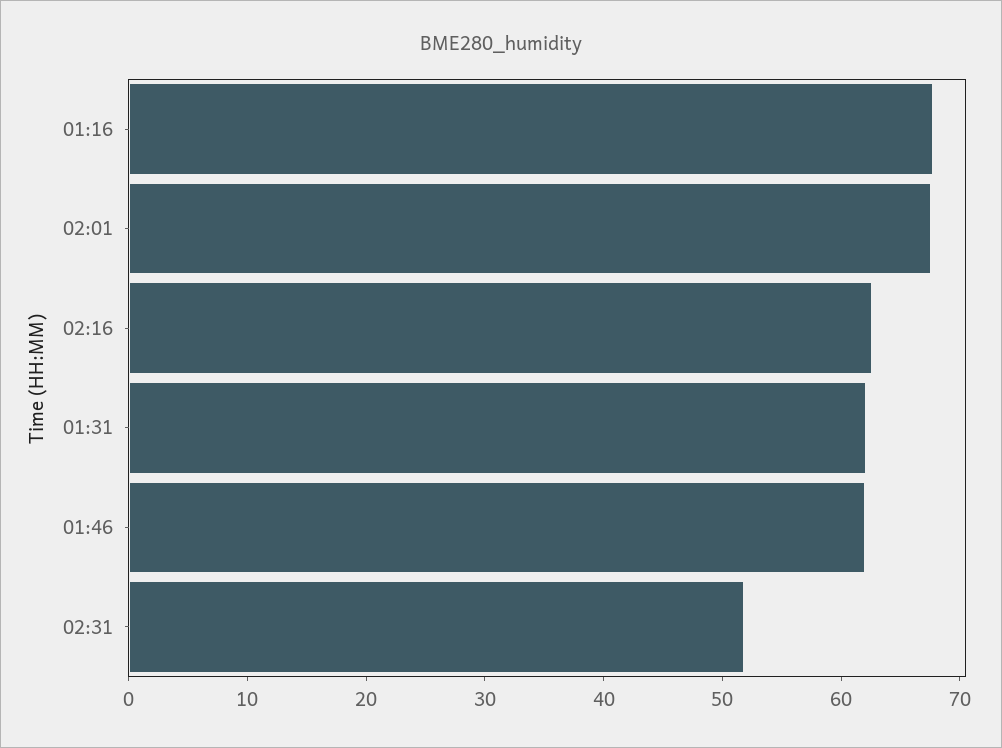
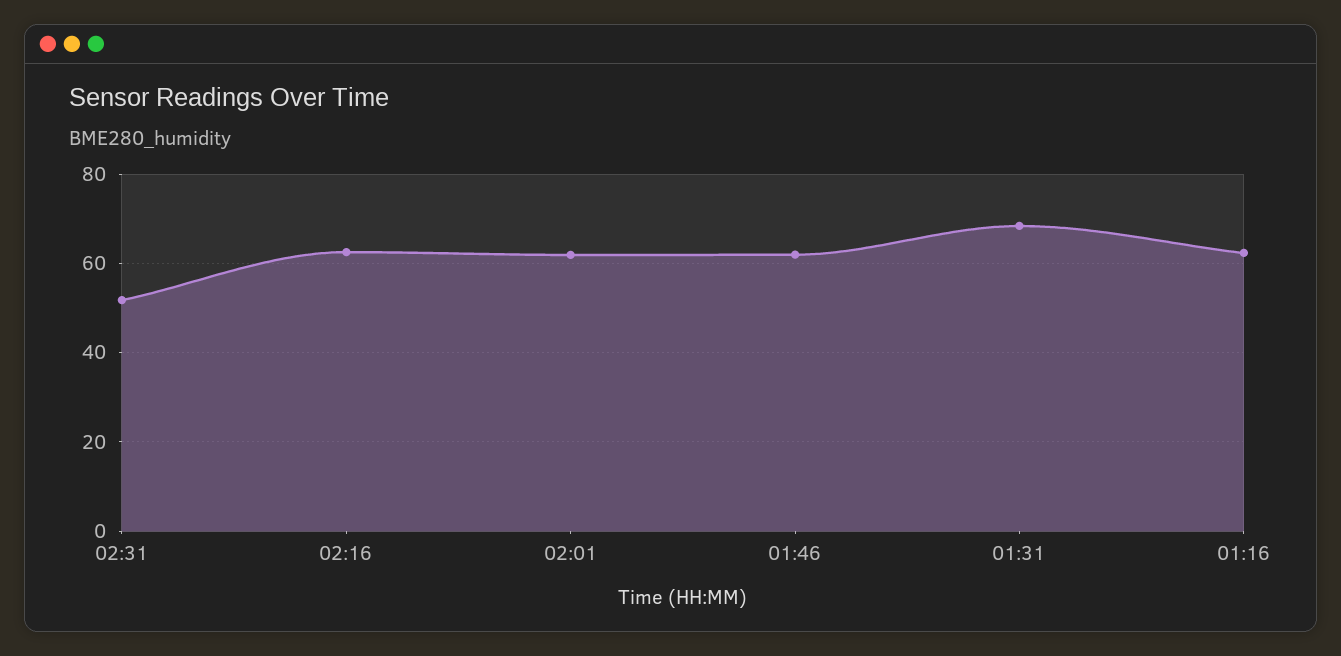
  {
-   "01:16": 68,
+   "01:16": 62,
-   "02:01": 68,
+   "02:01": 62,
    "02:16": 62,
-   "01:31": 62,
+   "01:31": 68,
    "01:46": 62,
    "02:31": 52
  }

